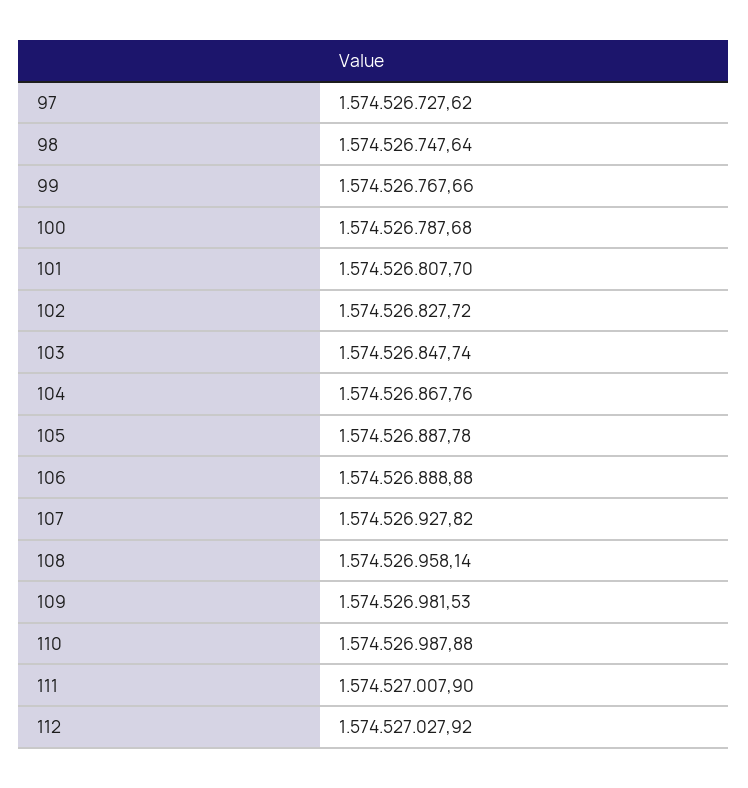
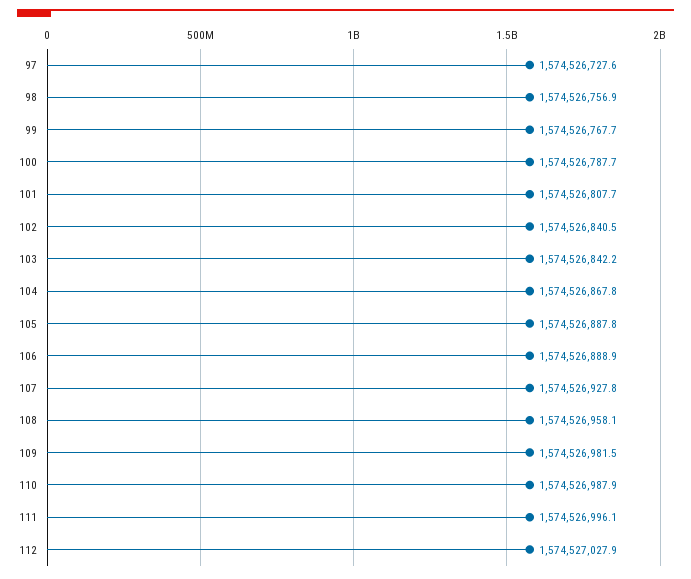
  {
    "97": 1574526727.62,
-   "98": 1574526747.64,
+   "98": 1574526756.9,
    "99": 1574526767.66,
    "100": 1574526787.68,
    "101": 1574526807.7,
-   "102": 1574526827.72,
+   "102": 1574526840.5,
-   "103": 1574526847.74,
+   "103": 1574526842.2,
    "104": 1574526867.76,
    "105": 1574526887.78,
    "106": 1574526888.88,
    "107": 1574526927.82,
    "108": 1574526958.14,
    "109": 1574526981.53,
    "110": 1574526987.88,
-   "111": 1574527007.9,
+   "111": 1574526996.1,
    "112": 1574527027.92
  }

